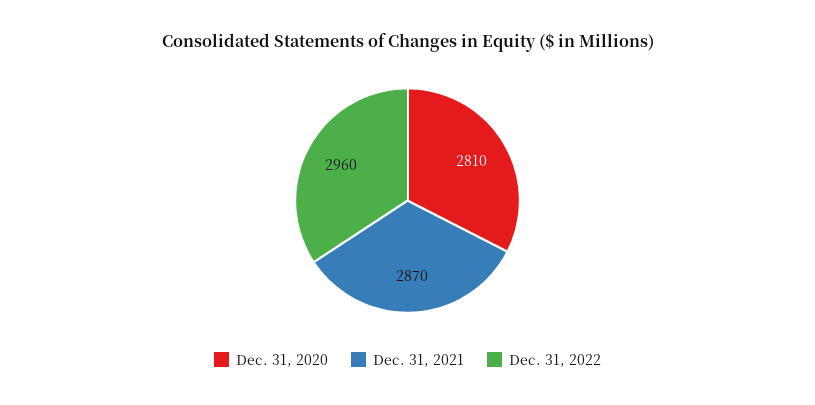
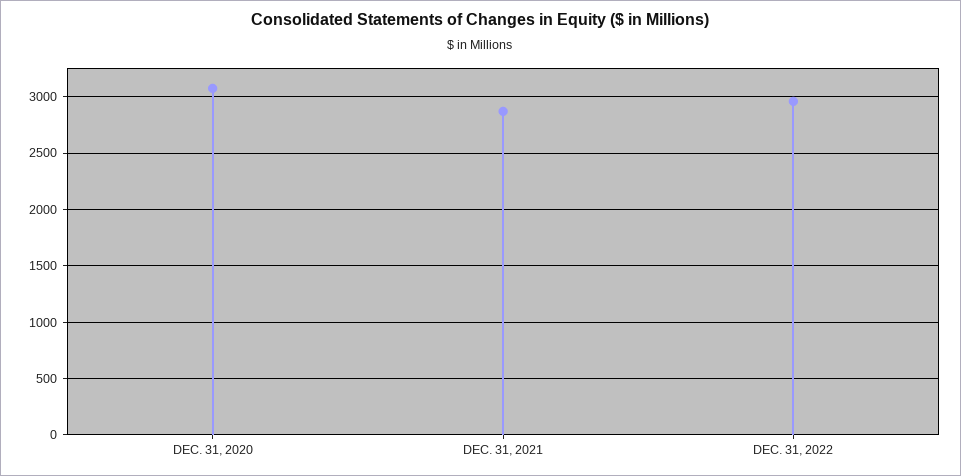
  {
-   "Dec. 31, 2020": 2810,
+   "Dec. 31, 2020": 3100,
    "Dec. 31, 2021": 2870,
    "Dec. 31, 2022": 2960
  }

